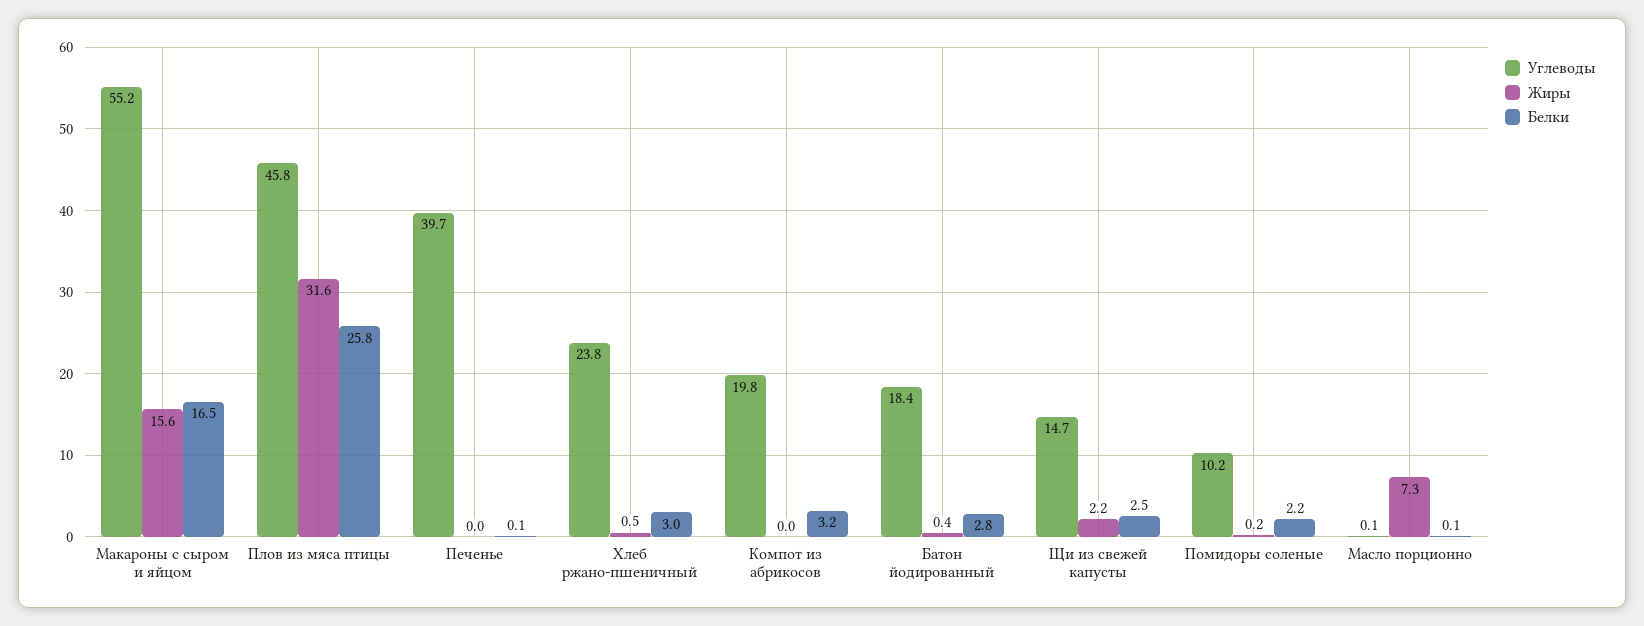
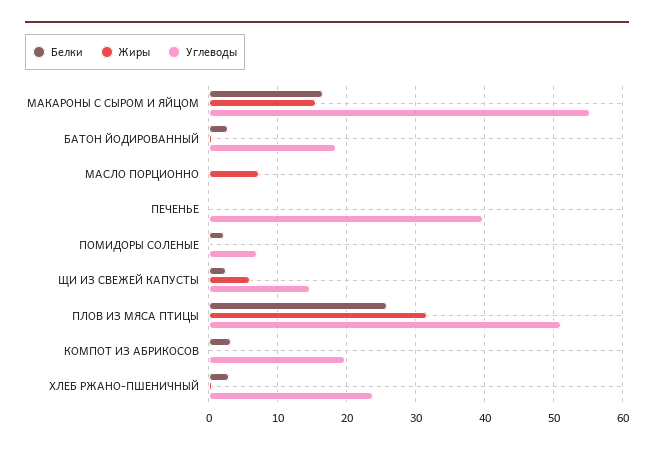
  {
    "Углеводы": {
      "Макароны с сыром и яйцом": 55.2,
-     "Плов из мяса птицы": 45.8,
+     "Плов из мяса птицы": 51,
      "Печенье": 39.7,
      "Хлеб ржано-пшеничный": 23.8,
      "Компот из абрикосов": 19.8,
      "Батон йодированный": 18.4,
      "Щи из свежей капусты": 14.7,
-     "Помидоры соленые": 10.2,
+     "Помидоры соленые": 7,
      "Масло порционно": 0.1
    },
    "Жиры": {
      "Макароны с сыром и яйцом": 15.6,
      "Плов из мяса птицы": 31.6,
      "Печенье": 0,
      "Хлеб ржано-пшеничный": 0.5,
      "Компот из абрикосов": 0,
      "Батон йодированный": 0.4,
-     "Щи из свежей капусты": 2.2,
+     "Щи из свежей капусты": 6,
      "Помидоры соленые": 0.2,
      "Масло порционно": 7.3
    },
    "Белки": {
      "Макароны с сыром и яйцом": 16.5,
      "Плов из мяса птицы": 25.8,
      "Печенье": 0.1,
      "Хлеб ржано-пшеничный": 3,
      "Компот из абрикосов": 3.2,
      "Батон йодированный": 2.8,
      "Щи из свежей капусты": 2.5,
      "Помидоры соленые": 2.2,
      "Масло порционно": 0.1
    }
  }

